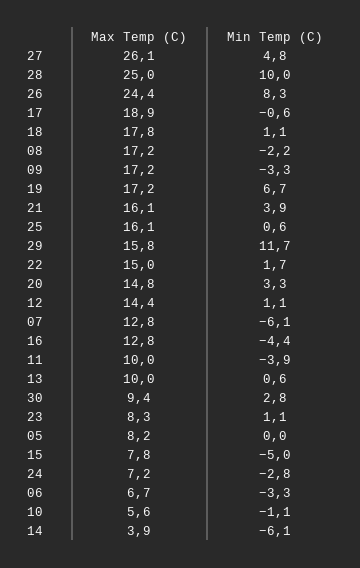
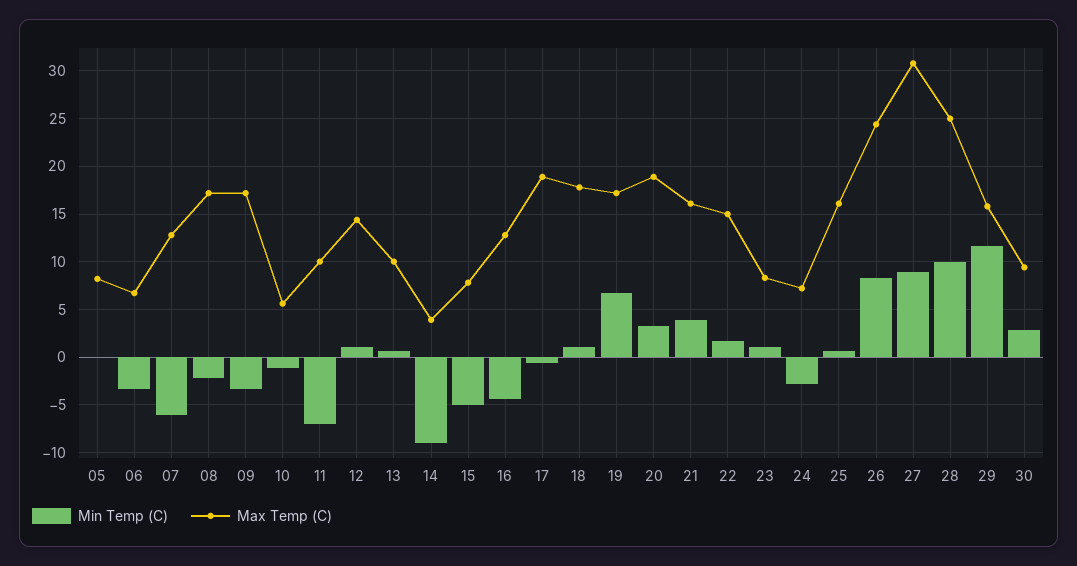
  {
    "Max Temp (C)": {
-     "27": 26.1,
+     "27": 31,
      "28": 25,
      "26": 24.4,
      "17": 18.9,
      "18": 17.8,
      "08": 17.2,
      "09": 17.2,
      "19": 17.2,
      "21": 16.1,
      "25": 16.1,
      "29": 15.8,
      "22": 15,
-     "20": 14.8,
+     "20": 19,
      "12": 14.4,
      "07": 12.8,
      "16": 12.8,
      "11": 10,
      "13": 10,
      "30": 9.4,
      "23": 8.3,
      "05": 8.2,
      "15": 7.8,
      "24": 7.2,
      "06": 6.7,
      "10": 5.6,
      "14": 3.9
    },
    "Min Temp (C)": {
-     "27": 4.8,
+     "27": 9,
      "28": 10,
      "26": 8.3,
      "17": -0.6,
      "18": 1.1,
      "08": -2.2,
      "09": -3.3,
      "19": 6.7,
      "21": 3.9,
      "25": 0.6,
      "29": 11.7,
      "22": 1.7,
      "20": 3.3,
      "12": 1.1,
      "07": -6.1,
      "16": -4.4,
-     "11": -3.9,
+     "11": -7,
      "13": 0.6,
      "30": 2.8,
      "23": 1.1,
      "05": 0,
      "15": -5,
      "24": -2.8,
      "06": -3.3,
      "10": -1.1,
-     "14": -6.1
+     "14": -9
    }
  }

